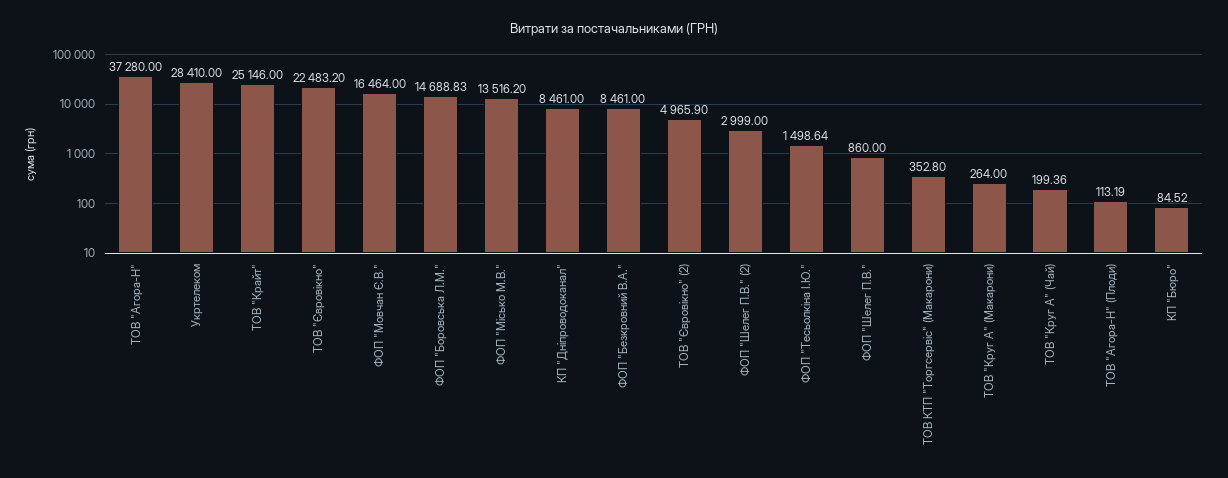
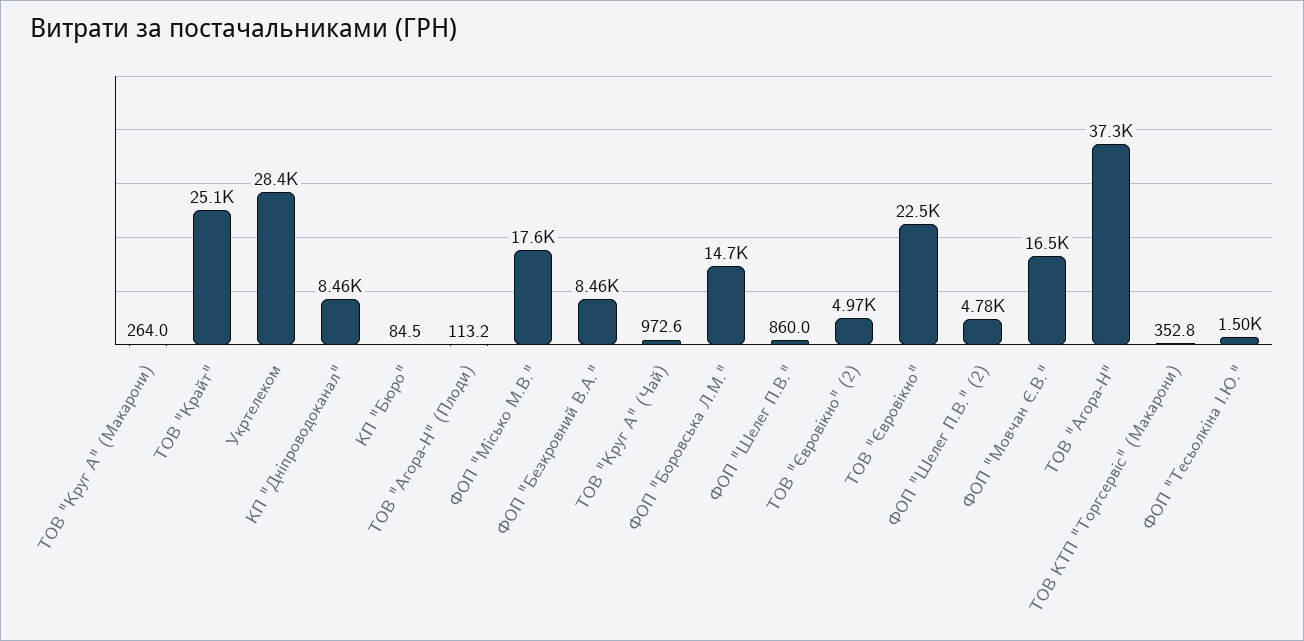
  {
    "ТОВ \"Агора-Н\"": 37280,
    "Укртелеком": 28410,
    "ТОВ \"Крайт\"": 25146,
    "ТОВ \"Євровікно\"": 22483.2,
    "ФОП \"Мовчан Є.В.\"": 16464,
    "ФОП \"Боровська Л.М.\"": 14688.83,
-   "ФОП \"Місько М.В.\"": 13516.2,
+   "ФОП \"Місько М.В.\"": 17600,
    "КП \"Дніпроводоканал\"": 8461,
    "ФОП \"Безкровний В.А.\"": 8461,
    "ТОВ \"Євровікно\" (2)": 4965.9,
-   "ФОП \"Шелег П.В.\" (2)": 2999,
+   "ФОП \"Шелег П.В.\" (2)": 4780,
    "ФОП \"Тесьолкіна І.Ю.\"": 1498.64,
    "ФОП \"Шелег П.В.\"": 860,
    "ТОВ КТП \"Торгсервіс\" (Макарони)": 352.8,
    "ТОВ \"Круг А\" (Макарони)": 264,
-   "ТОВ \"Круг А\" (Чай)": 199.36,
+   "ТОВ \"Круг А\" (Чай)": 972.6,
    "ТОВ \"Агора-Н\" (Плоди)": 113.19,
    "КП \"Бюро\"": 84.52
  }

